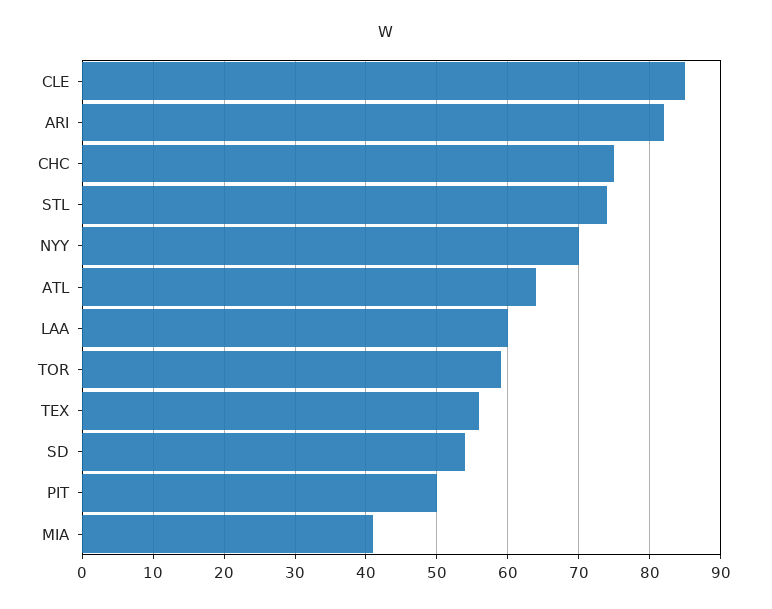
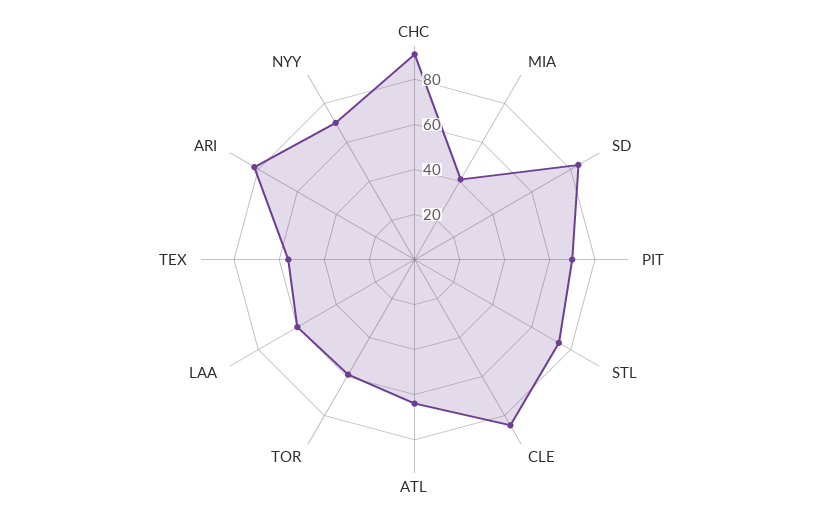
  {
    "CLE": 85,
    "ARI": 82,
-   "CHC": 75,
+   "CHC": 90,
    "STL": 74,
    "NYY": 70,
    "ATL": 64,
    "LAA": 60,
    "TOR": 59,
    "TEX": 56,
-   "SD": 54,
+   "SD": 85,
-   "PIT": 50,
+   "PIT": 70,
    "MIA": 41
  }

